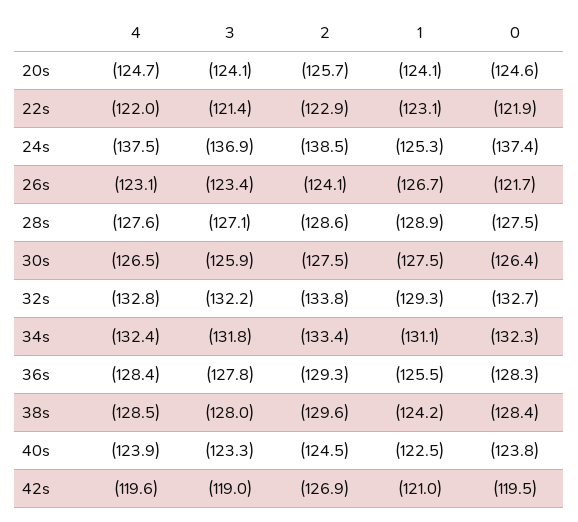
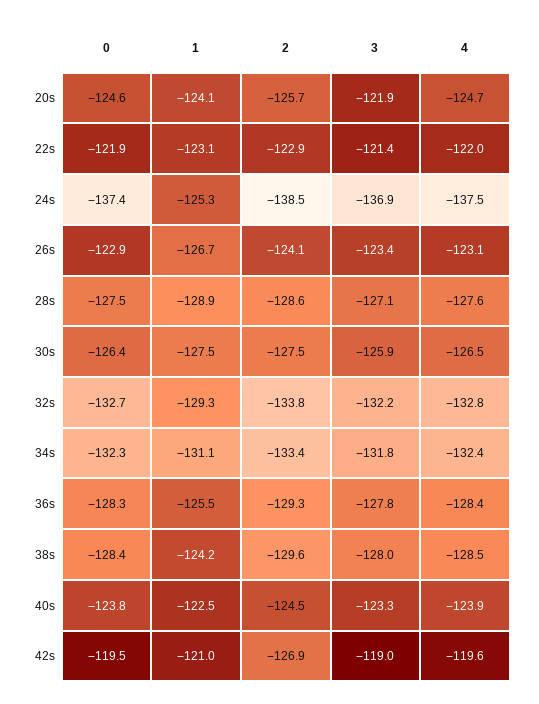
  {
    "4": {
      "20s": -124.7,
      "22s": -122,
      "24s": -137.5,
      "26s": -123.1,
      "28s": -127.6,
      "30s": -126.5,
      "32s": -132.8,
      "34s": -132.4,
      "36s": -128.4,
      "38s": -128.5,
      "40s": -123.9,
      "42s": -119.6
    },
    "3": {
-     "20s": -124.1,
+     "20s": -121.9,
      "22s": -121.4,
      "24s": -136.9,
      "26s": -123.4,
      "28s": -127.1,
      "30s": -125.9,
      "32s": -132.2,
      "34s": -131.8,
      "36s": -127.8,
      "38s": -128,
      "40s": -123.3,
      "42s": -119
    },
    "2": {
      "20s": -125.7,
      "22s": -122.9,
      "24s": -138.5,
      "26s": -124.1,
      "28s": -128.6,
      "30s": -127.5,
      "32s": -133.8,
      "34s": -133.4,
      "36s": -129.3,
      "38s": -129.6,
      "40s": -124.5,
      "42s": -126.9
    },
    "1": {
      "20s": -124.1,
      "22s": -123.1,
      "24s": -125.3,
      "26s": -126.7,
      "28s": -128.9,
      "30s": -127.5,
      "32s": -129.3,
      "34s": -131.1,
      "36s": -125.5,
      "38s": -124.2,
      "40s": -122.5,
      "42s": -121
    },
    "0": {
      "20s": -124.6,
      "22s": -121.9,
      "24s": -137.4,
-     "26s": -121.7,
+     "26s": -122.9,
      "28s": -127.5,
      "30s": -126.4,
      "32s": -132.7,
      "34s": -132.3,
      "36s": -128.3,
      "38s": -128.4,
      "40s": -123.8,
      "42s": -119.5
    }
  }

